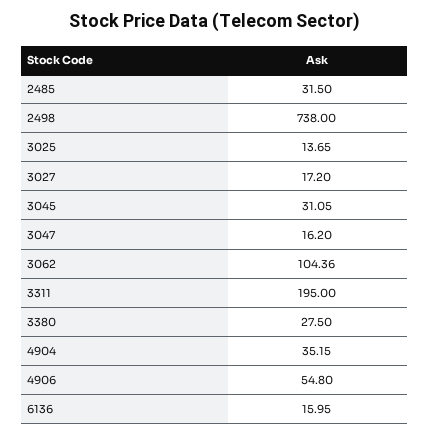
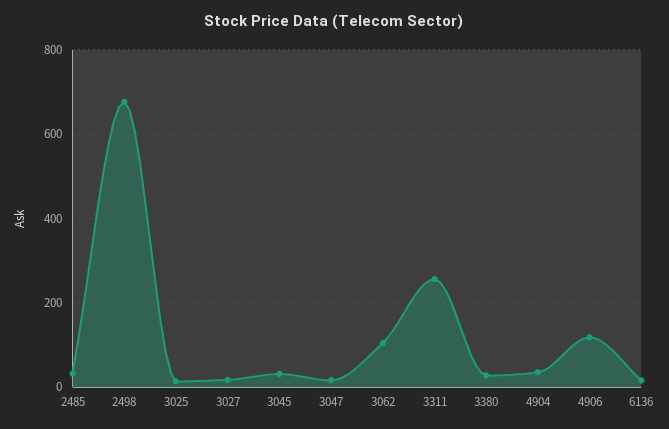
  {
    "2485": 31.5,
-   "2498": 738,
+   "2498": 680,
    "3025": 13.65,
    "3027": 17.2,
    "3045": 31.05,
    "3047": 16.2,
    "3062": 104.36,
-   "3311": 195,
+   "3311": 260,
    "3380": 27.5,
    "4904": 35.15,
-   "4906": 54.8,
+   "4906": 120,
    "6136": 15.95
  }

